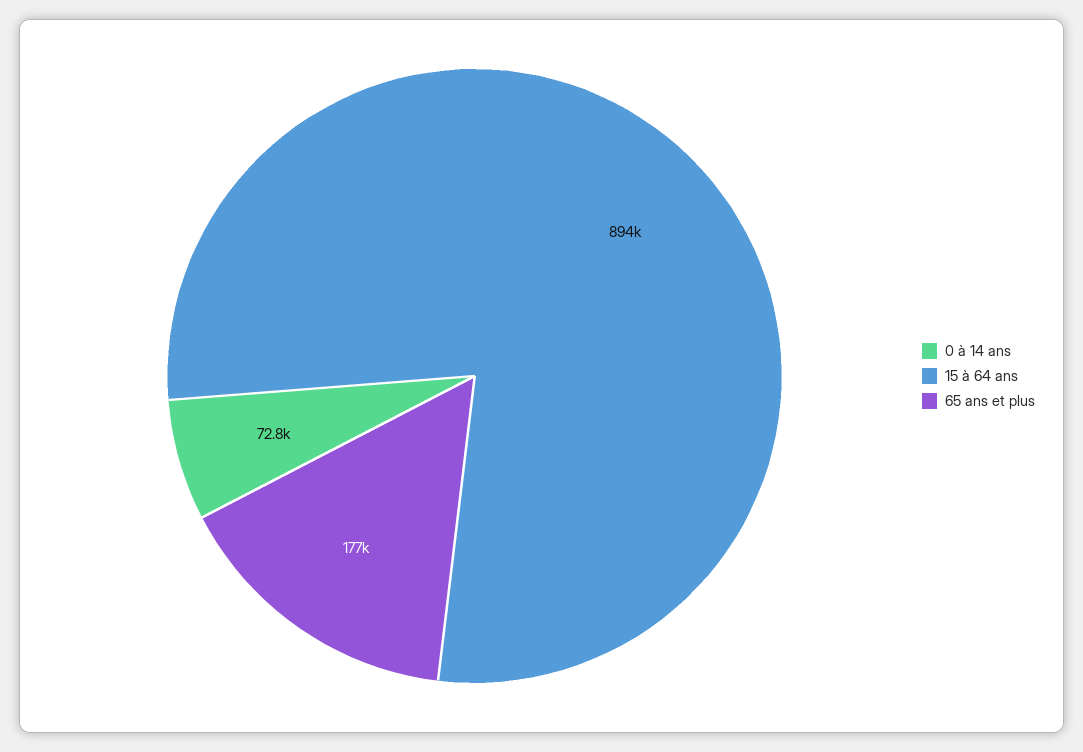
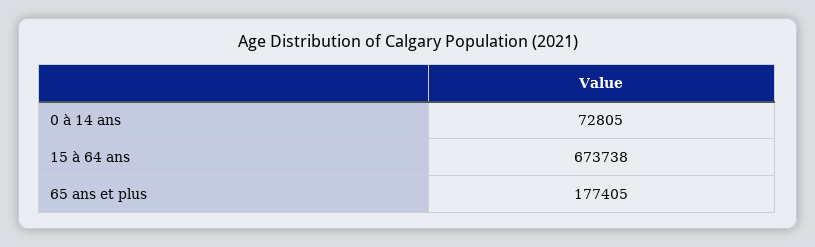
  {
    "0 à 14 ans": 72805,
-   "15 à 64 ans": 894000,
+   "15 à 64 ans": 673738,
    "65 ans et plus": 177405
  }

